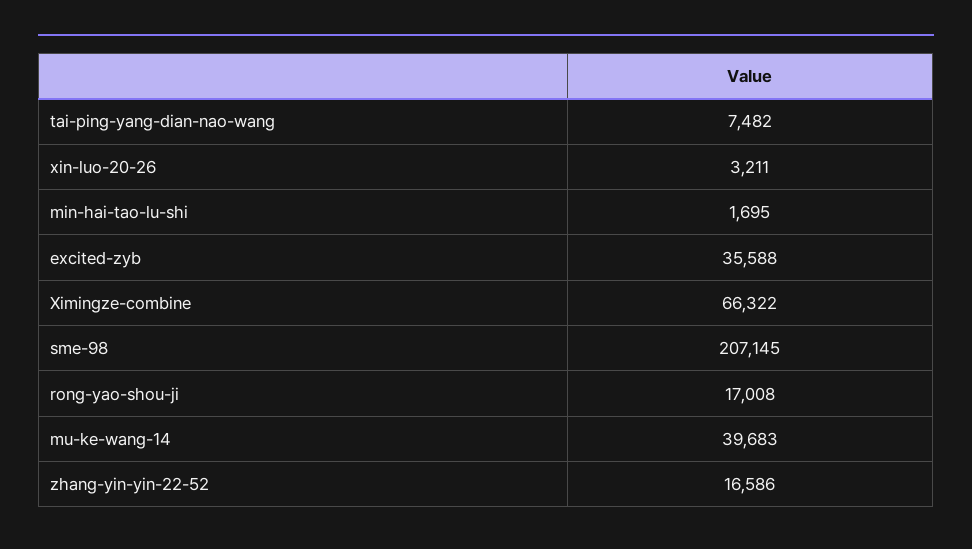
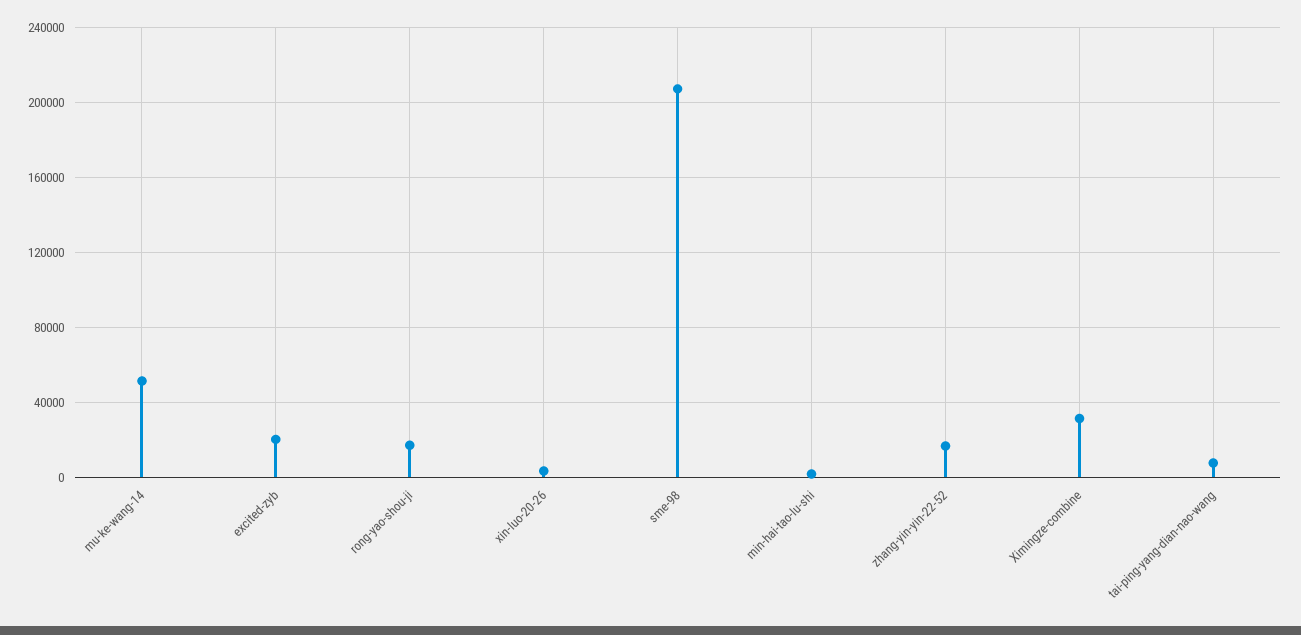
  {
    "tai-ping-yang-dian-nao-wang": 7482,
    "xin-luo-20-26": 3211,
    "min-hai-tao-lu-shi": 1695,
-   "excited-zyb": 35588,
+   "excited-zyb": 20000,
-   "Ximingze-combine": 66322,
+   "Ximingze-combine": 30000,
    "sme-98": 207145,
    "rong-yao-shou-ji": 17008,
-   "mu-ke-wang-14": 39683,
+   "mu-ke-wang-14": 50000,
    "zhang-yin-yin-22-52": 16586
  }

